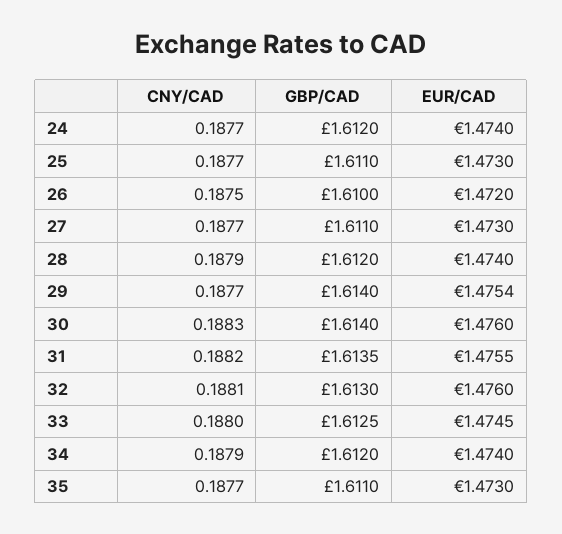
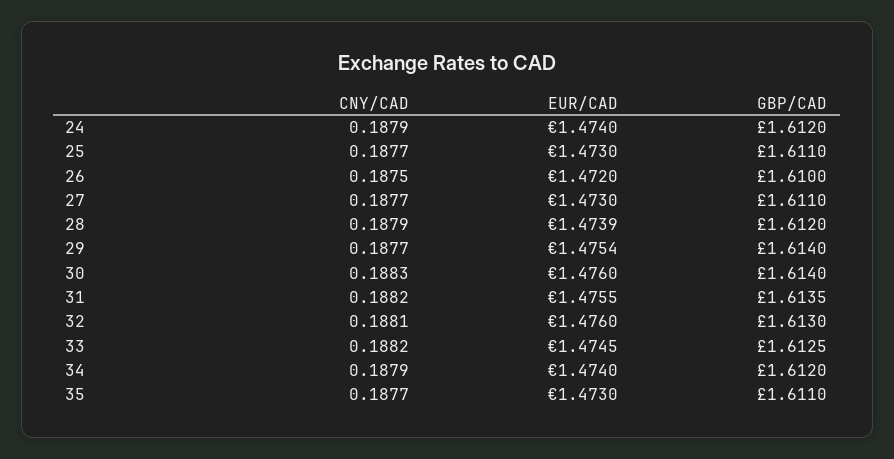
  {
    "CNY/CAD": {
-     "24": 0.1877,
+     "24": 0.1879,
      "25": 0.1877,
      "26": 0.1875,
      "27": 0.1877,
      "28": 0.1879,
      "29": 0.1877,
      "30": 0.1883,
      "31": 0.1882,
      "32": 0.1881,
-     "33": 0.188,
+     "33": 0.1882,
      "34": 0.1879,
      "35": 0.1877
    },
    "GBP/CAD": {
      "24": 1.612,
      "25": 1.611,
      "26": 1.61,
      "27": 1.611,
      "28": 1.612,
      "29": 1.614,
      "30": 1.614,
      "31": 1.6135,
      "32": 1.613,
      "33": 1.6125,
      "34": 1.612,
      "35": 1.611
    },
    "EUR/CAD": {
      "24": 1.474,
      "25": 1.473,
      "26": 1.472,
      "27": 1.473,
-     "28": 1.474,
+     "28": 1.4739,
      "29": 1.4754,
      "30": 1.476,
      "31": 1.4755,
      "32": 1.476,
      "33": 1.4745,
      "34": 1.474,
      "35": 1.473
    }
  }

